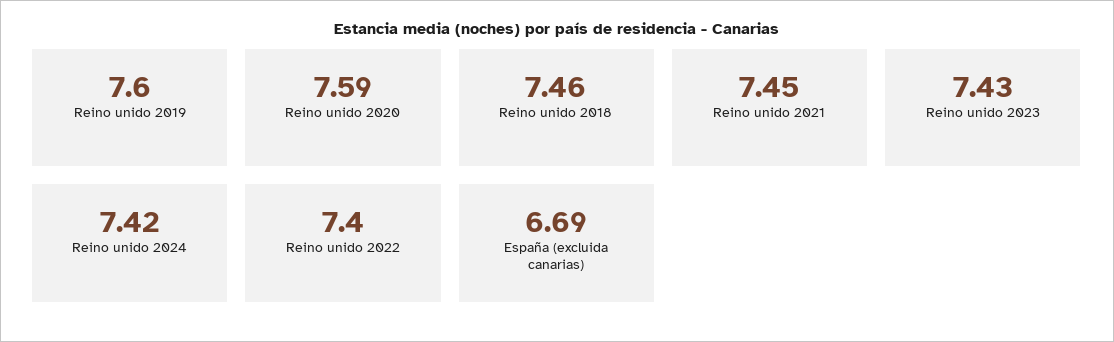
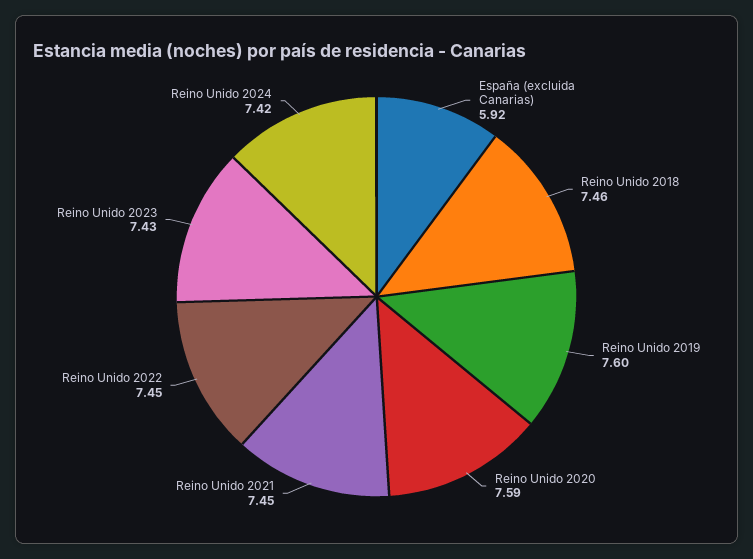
  {
    "Reino unido 2019": 7.6,
    "Reino unido 2020": 7.59,
    "Reino unido 2018": 7.46,
    "Reino unido 2021": 7.45,
    "Reino unido 2023": 7.43,
    "Reino unido 2024": 7.42,
-   "Reino unido 2022": 7.4,
+   "Reino unido 2022": 7.45,
-   "España (excluida canarias)": 6.69
+   "España (excluida canarias)": 5.92
  }

